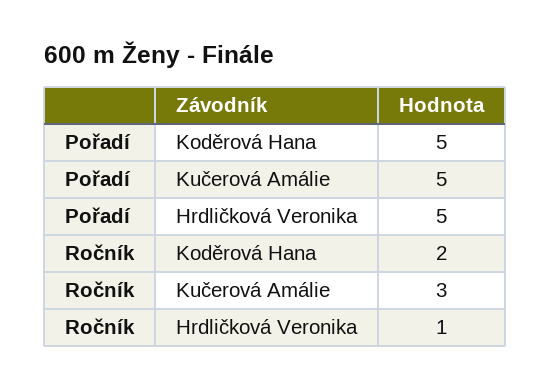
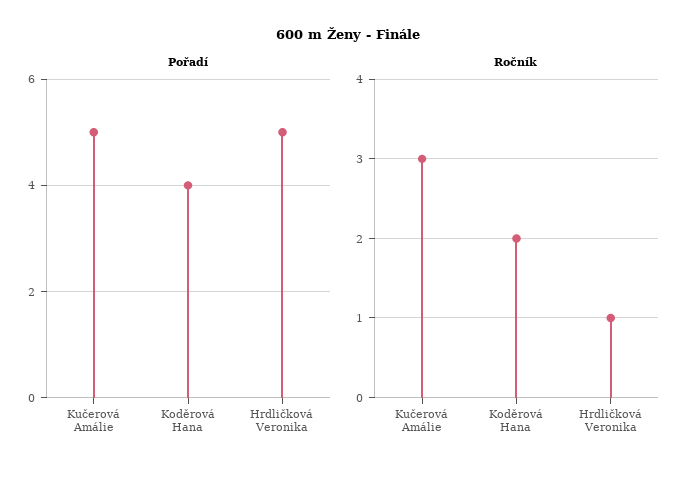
  {
    "Pořadí": {
-     "Koděrová Hana": 5,
+     "Koděrová Hana": 4,
      "Kučerová Amálie": 5,
      "Hrdličková Veronika": 5
    },
    "Ročník": {
      "Koděrová Hana": 2,
      "Kučerová Amálie": 3,
      "Hrdličková Veronika": 1
    }
  }

